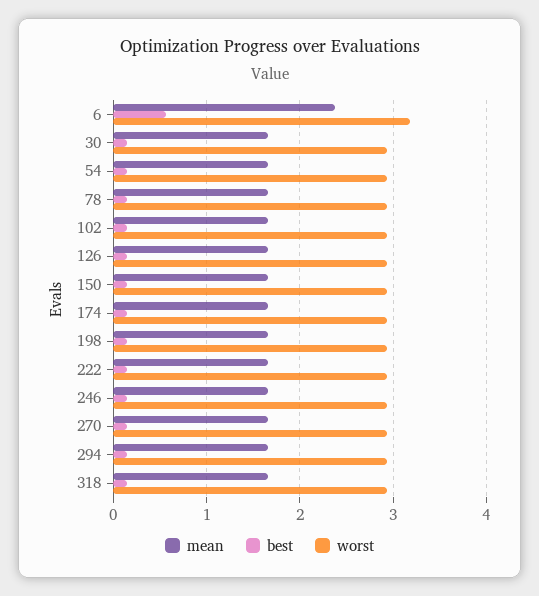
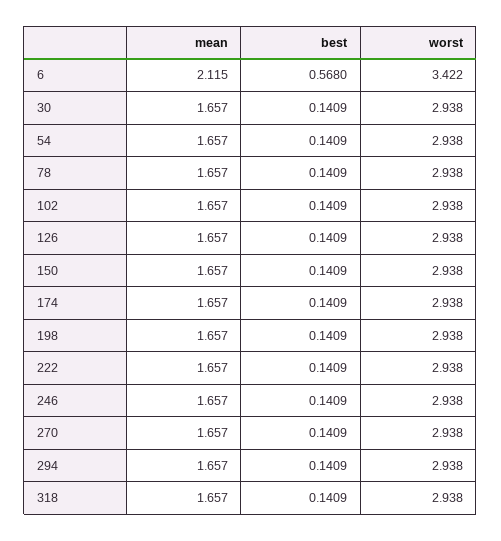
  {
    "mean": {
-     "6": 2.4,
+     "6": 2.115,
      "30": 1.657,
      "54": 1.657,
      "78": 1.657,
      "102": 1.657,
      "126": 1.657,
      "150": 1.657,
      "174": 1.657,
      "198": 1.657,
      "222": 1.657,
      "246": 1.657,
      "270": 1.657,
      "294": 1.657,
      "318": 1.657
    },
    "best": {
      "6": 0.568,
      "30": 0.1409,
      "54": 0.1409,
      "78": 0.1409,
      "102": 0.1409,
      "126": 0.1409,
      "150": 0.1409,
      "174": 0.1409,
      "198": 0.1409,
      "222": 0.1409,
      "246": 0.1409,
      "270": 0.1409,
      "294": 0.1409,
      "318": 0.1409
    },
    "worst": {
-     "6": 3.2,
+     "6": 3.422,
      "30": 2.938,
      "54": 2.938,
      "78": 2.938,
      "102": 2.938,
      "126": 2.938,
      "150": 2.938,
      "174": 2.938,
      "198": 2.938,
      "222": 2.938,
      "246": 2.938,
      "270": 2.938,
      "294": 2.938,
      "318": 2.938
    }
  }

